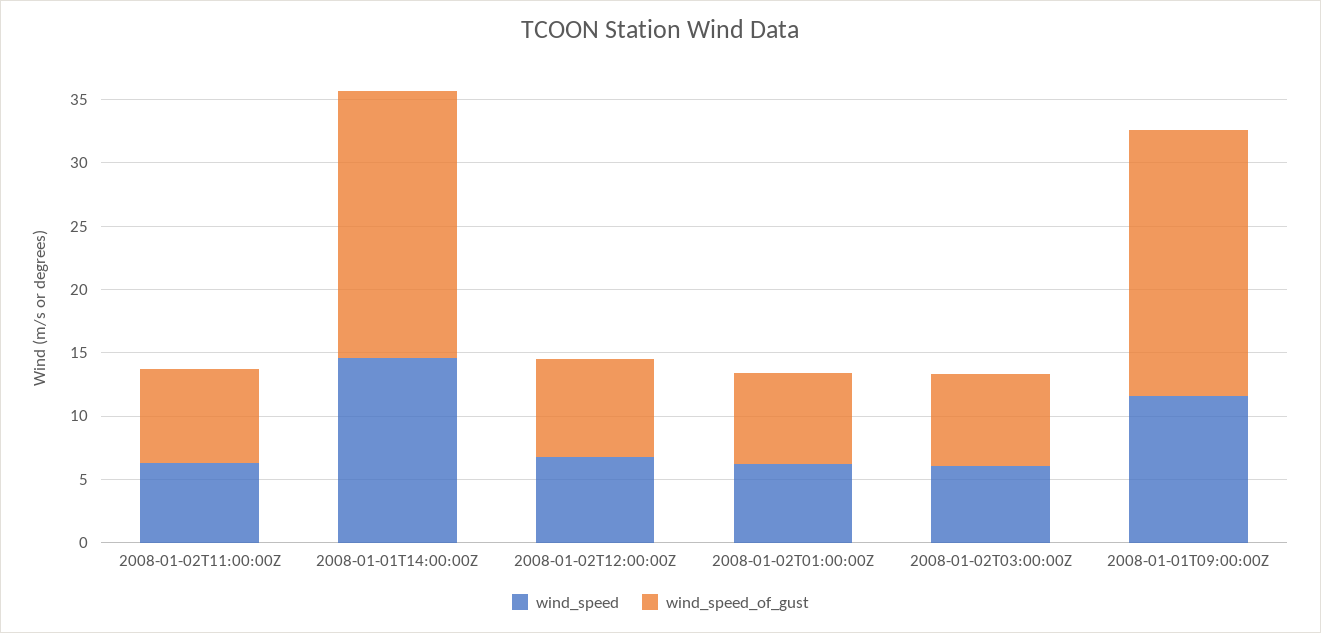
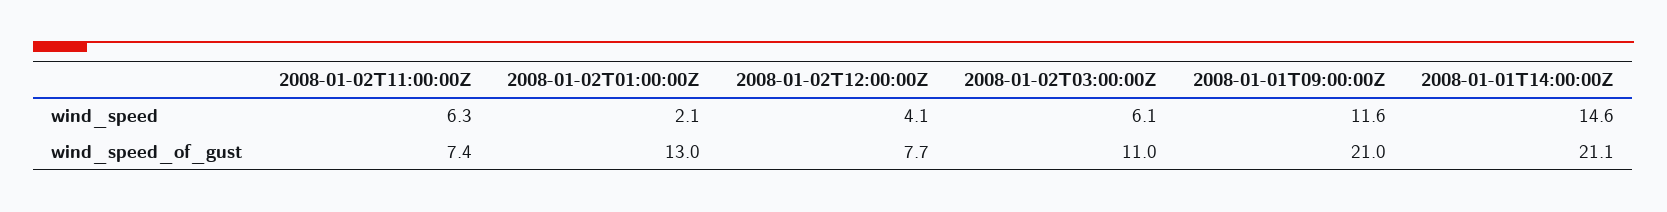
  {
    "wind_speed": {
      "2008-01-02T11:00:00Z": 6.3,
      "2008-01-01T14:00:00Z": 14.6,
-     "2008-01-02T12:00:00Z": 7,
+     "2008-01-02T12:00:00Z": 4.1,
-     "2008-01-02T01:00:00Z": 6,
+     "2008-01-02T01:00:00Z": 2.1,
      "2008-01-02T03:00:00Z": 6.1,
      "2008-01-01T09:00:00Z": 11.6
    },
    "wind_speed_of_gust": {
      "2008-01-02T11:00:00Z": 7.4,
      "2008-01-01T14:00:00Z": 21.1,
      "2008-01-02T12:00:00Z": 7.7,
-     "2008-01-02T01:00:00Z": 7,
+     "2008-01-02T01:00:00Z": 13,
-     "2008-01-02T03:00:00Z": 7,
+     "2008-01-02T03:00:00Z": 11,
      "2008-01-01T09:00:00Z": 21
    }
  }

